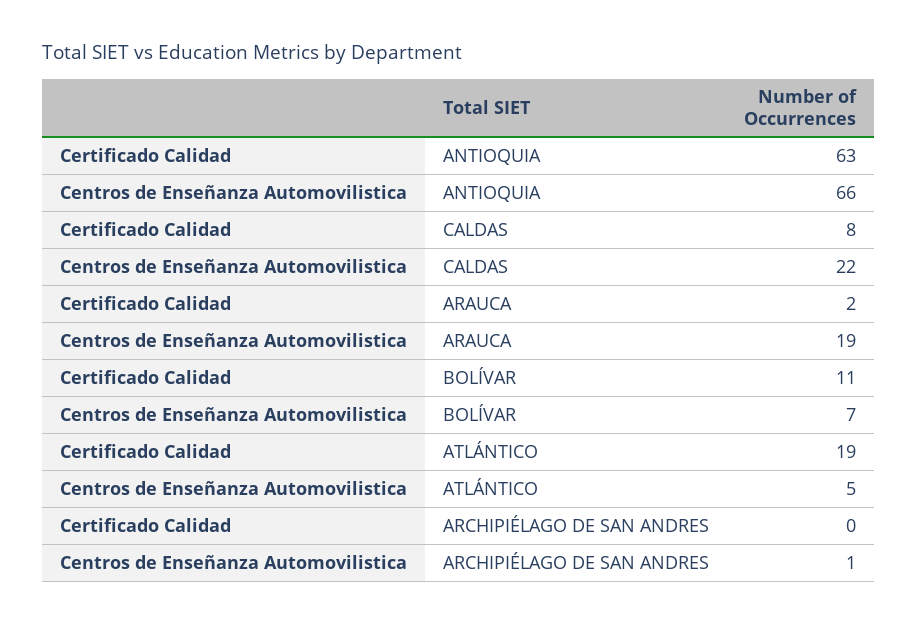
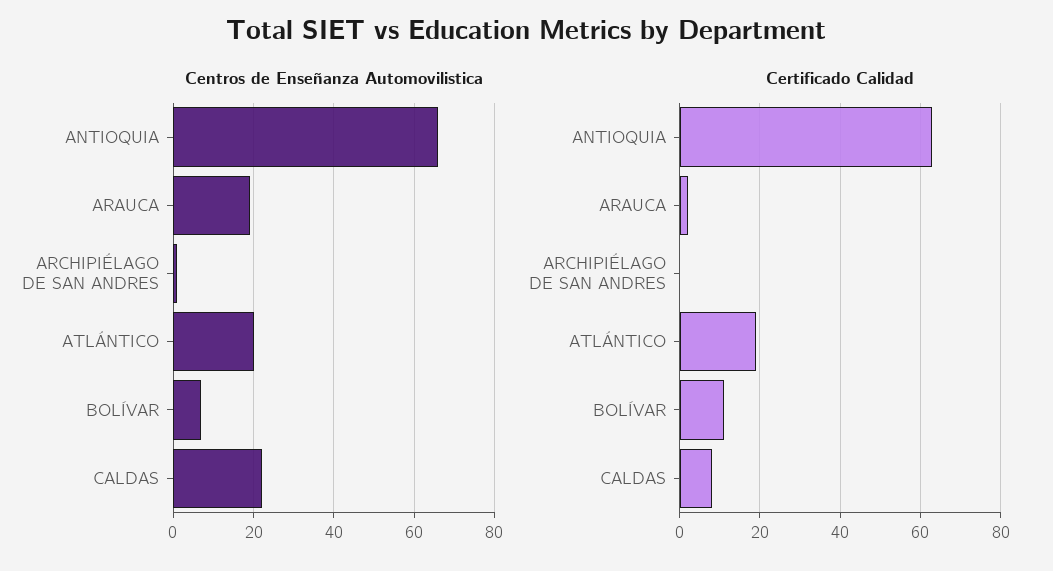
  {
    "Certificado Calidad": {
      "ANTIOQUIA": 63,
      "CALDAS": 8,
      "ARAUCA": 2,
      "BOLÍVAR": 11,
      "ATLÁNTICO": 19,
      "ARCHIPIÉLAGO DE SAN ANDRES": 0
    },
    "Centros de Enseñanza Automovilistica": {
      "ANTIOQUIA": 66,
      "CALDAS": 22,
      "ARAUCA": 19,
      "BOLÍVAR": 7,
-     "ATLÁNTICO": 5,
+     "ATLÁNTICO": 20,
      "ARCHIPIÉLAGO DE SAN ANDRES": 1
    }
  }

